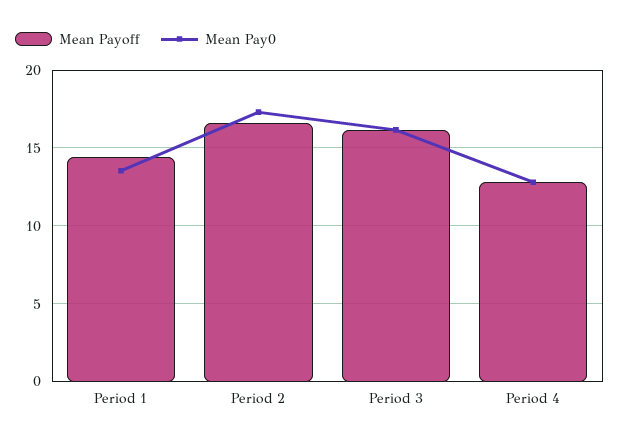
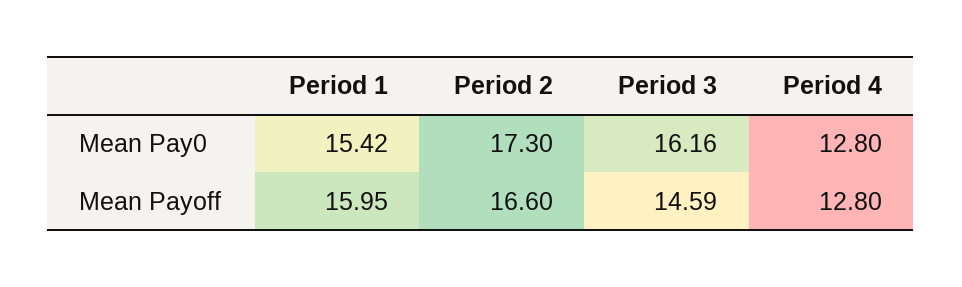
  {
    "Mean Payoff": {
-     "Period 1": 14.5,
+     "Period 1": 15.95,
      "Period 2": 16.6,
-     "Period 3": 16,
+     "Period 3": 14.59,
      "Period 4": 12.8
    },
    "Mean Pay0": {
-     "Period 1": 13.5,
+     "Period 1": 15.42,
      "Period 2": 17.3,
      "Period 3": 16.16,
      "Period 4": 12.8
    }
  }

